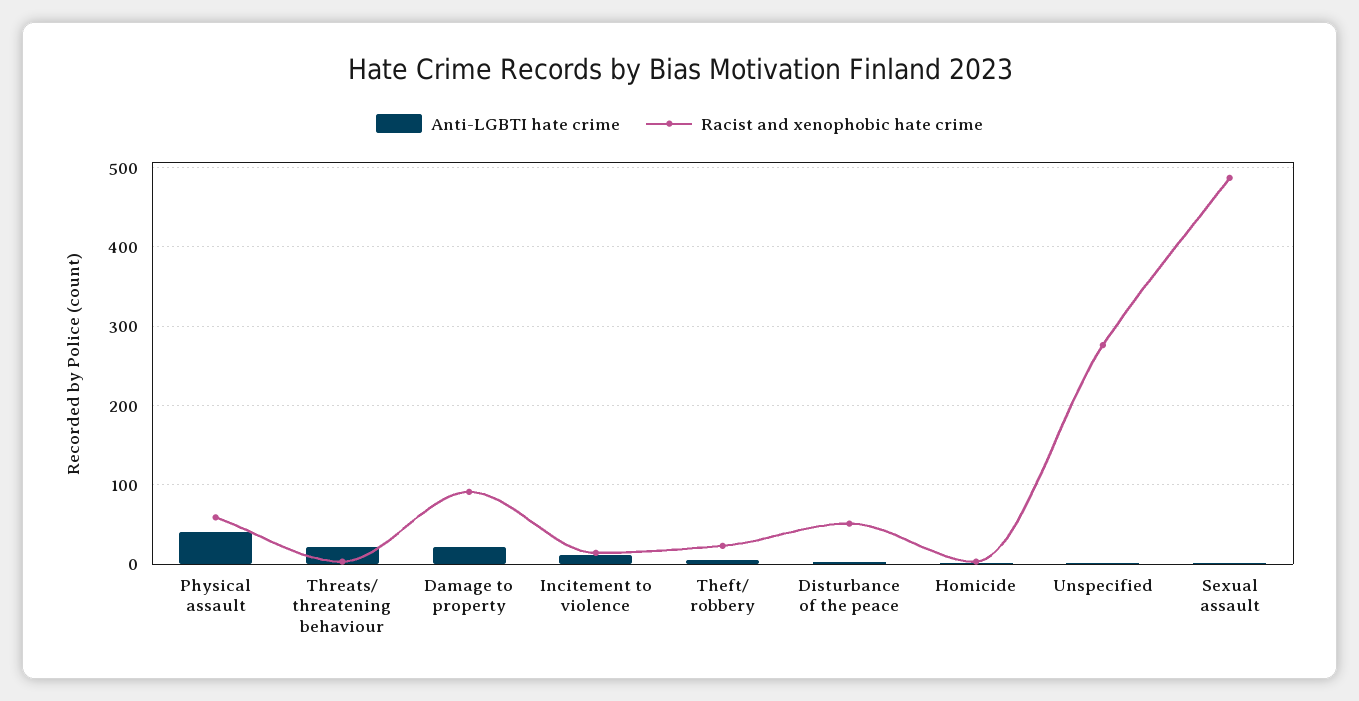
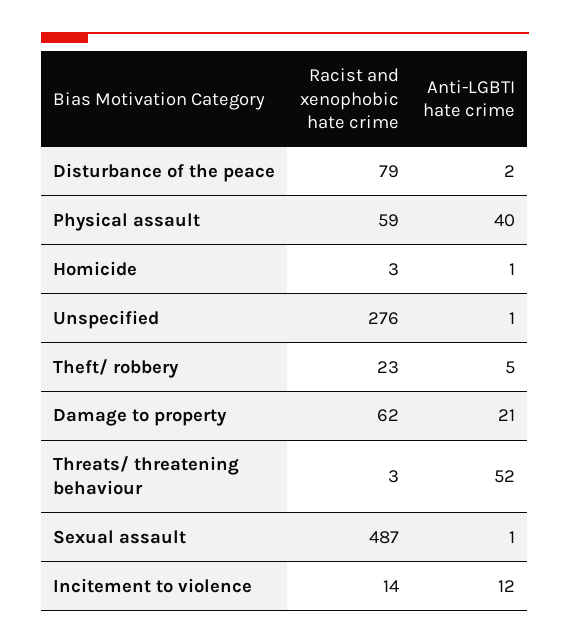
  {
    "Anti-LGBTI hate crime": {
      "Physical assault": 40,
-     "Threats/ threatening behaviour": 20,
+     "Threats/ threatening behaviour": 52,
      "Damage to property": 21,
      "Incitement to violence": 12,
      "Theft/ robbery": 5,
      "Disturbance of the peace": 2,
      "Homicide": 1,
      "Unspecified": 1,
      "Sexual assault": 1
    },
    "Racist and xenophobic hate crime": {
      "Physical assault": 59,
      "Threats/ threatening behaviour": 3,
-     "Damage to property": 90,
+     "Damage to property": 62,
      "Incitement to violence": 14,
      "Theft/ robbery": 23,
-     "Disturbance of the peace": 50,
+     "Disturbance of the peace": 79,
      "Homicide": 3,
      "Unspecified": 276,
      "Sexual assault": 487
    }
  }

